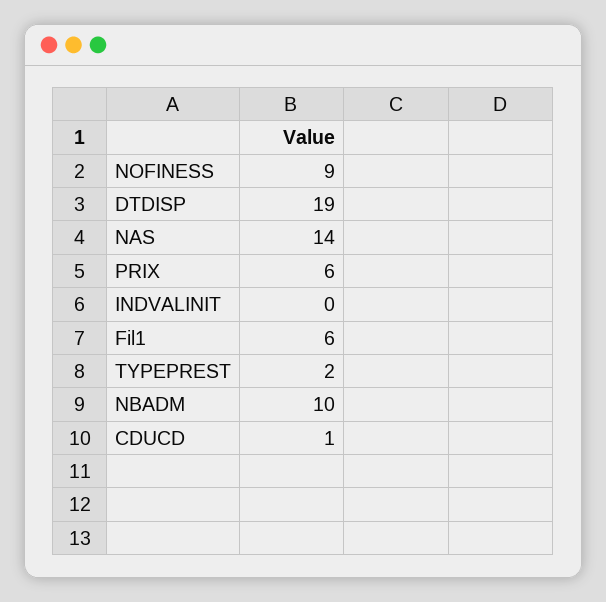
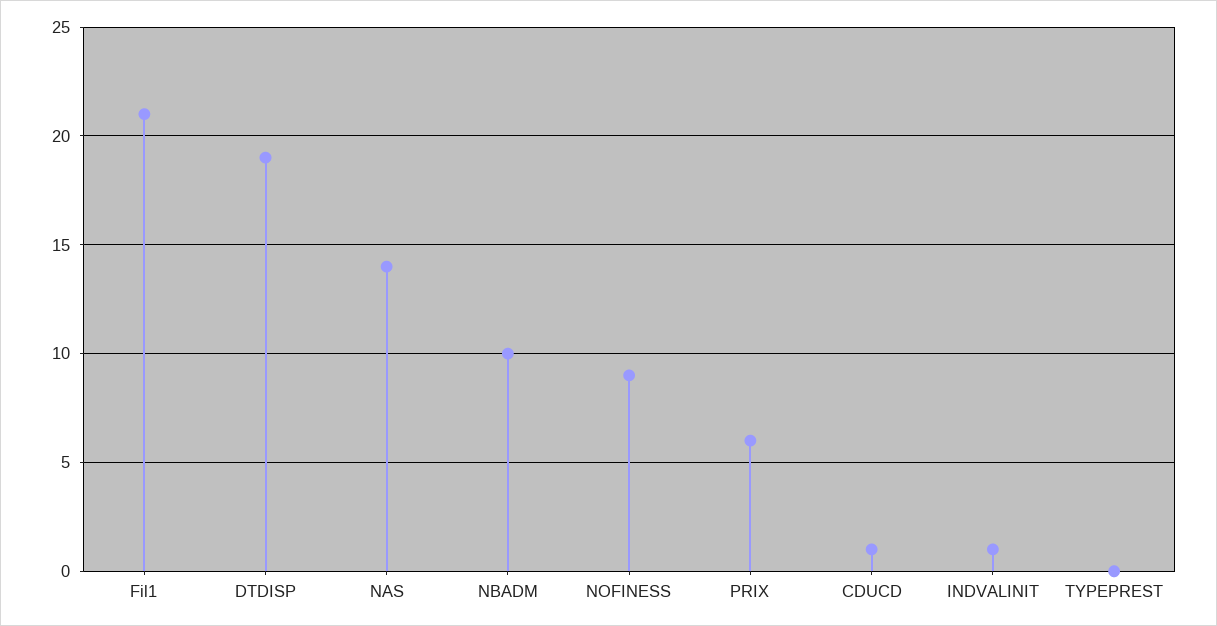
  {
    "NOFINESS": 9,
    "DTDISP": 19,
    "NAS": 14,
    "PRIX": 6,
-   "INDVALINIT": 0,
+   "INDVALINIT": 1,
-   "Fil1": 6,
+   "Fil1": 21,
-   "TYPEPREST": 2,
+   "TYPEPREST": 0,
    "NBADM": 10,
    "CDUCD": 1
  }

